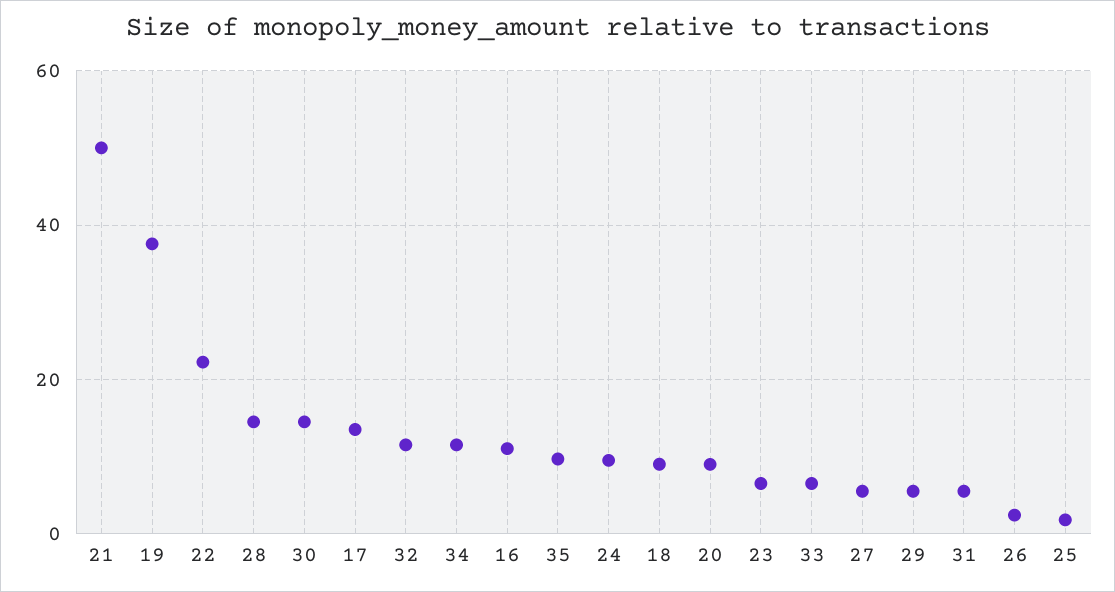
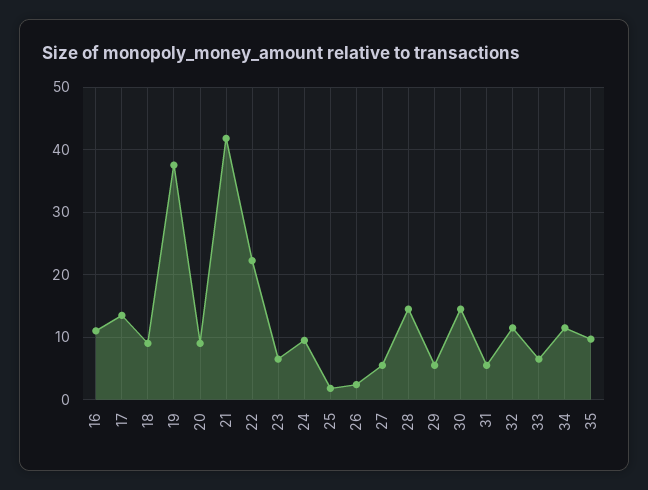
  {
-   "21": 50,
+   "21": 42,
    "19": 38,
    "22": 22,
    "28": 15,
    "30": 15,
    "17": 14,
    "32": 12,
    "34": 12,
    "16": 11,
    "35": 10,
    "24": 10,
    "18": 9,
    "20": 9,
    "23": 7,
    "33": 7,
    "27": 6,
    "29": 6,
    "31": 6,
    "26": 2,
    "25": 2
  }

